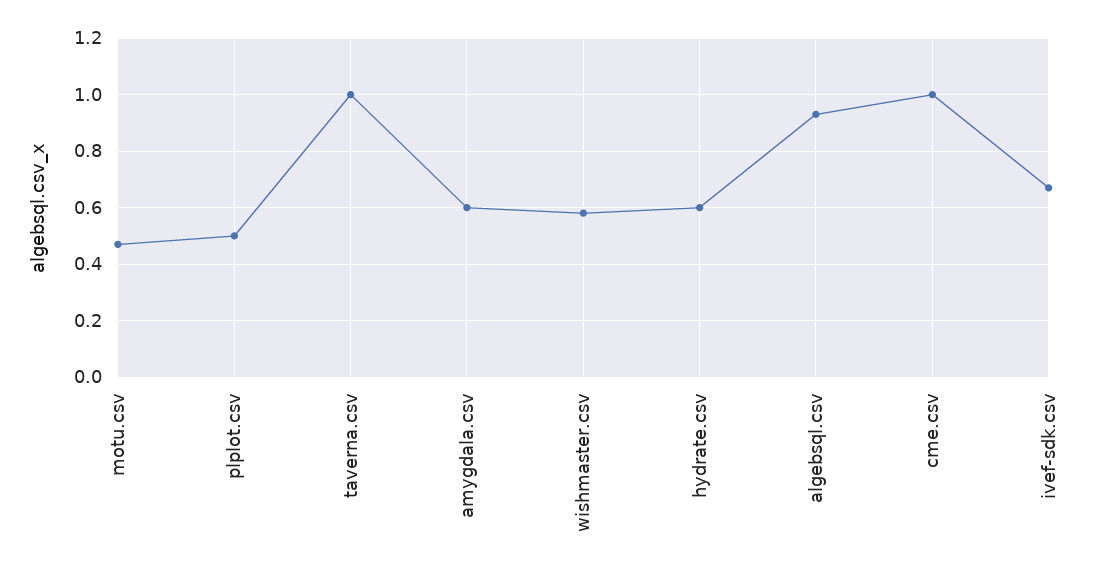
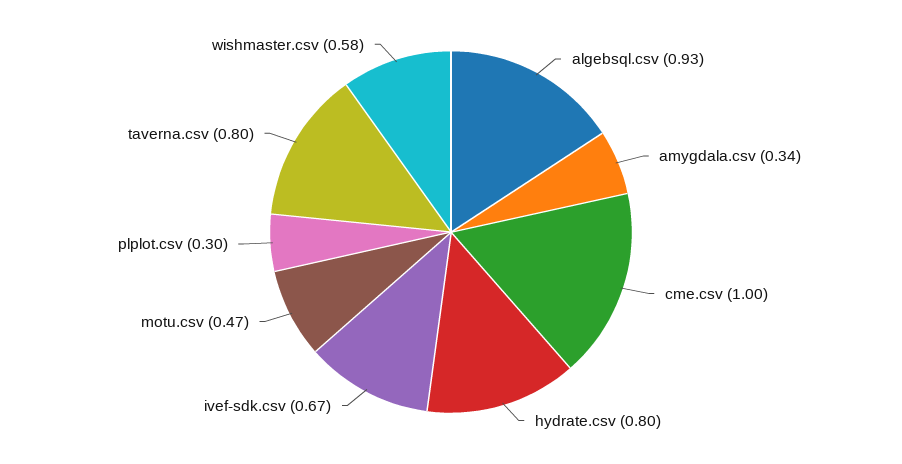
  {
    "motu.csv": 0.47,
-   "plplot.csv": 0.5,
+   "plplot.csv": 0.3,
-   "taverna.csv": 1,
+   "taverna.csv": 0.8,
-   "amygdala.csv": 0.6,
+   "amygdala.csv": 0.34,
    "wishmaster.csv": 0.58,
-   "hydrate.csv": 0.6,
+   "hydrate.csv": 0.8,
    "algebsql.csv": 0.93,
    "cme.csv": 1,
    "ivef-sdk.csv": 0.67
  }

